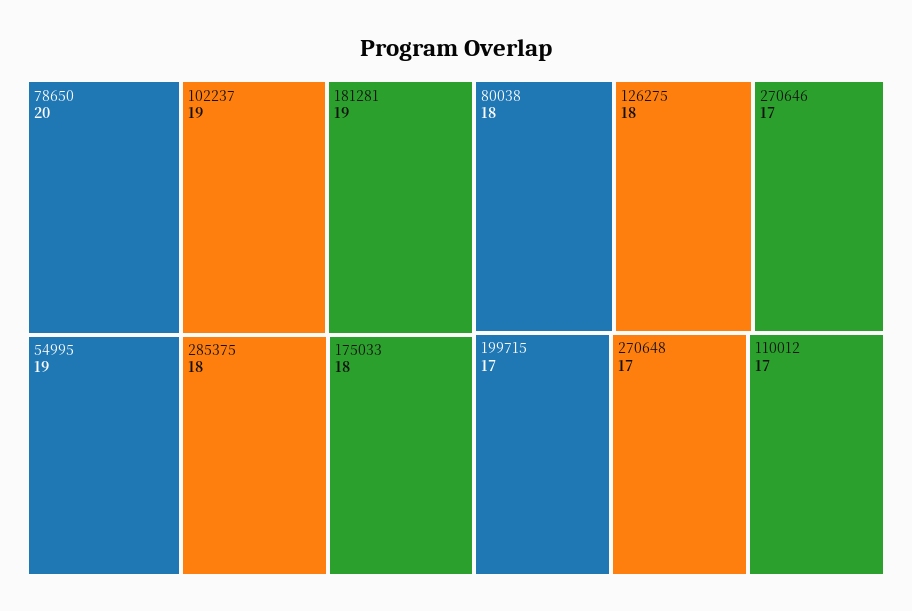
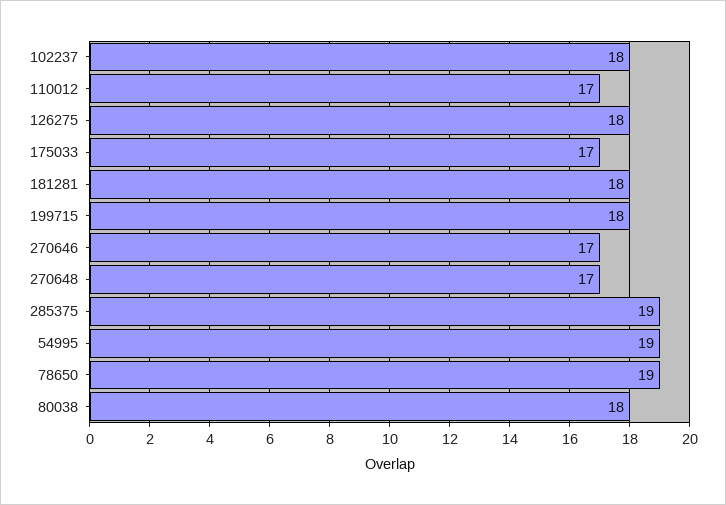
  {
-   "78650": 20,
+   "78650": 19,
-   "102237": 19,
+   "102237": 18,
-   "181281": 19,
+   "181281": 18,
    "54995": 19,
-   "285375": 18,
+   "285375": 19,
-   "175033": 18,
+   "175033": 17,
    "80038": 18,
    "126275": 18,
    "270646": 17,
-   "199715": 17,
+   "199715": 18,
    "270648": 17,
    "110012": 17
  }

